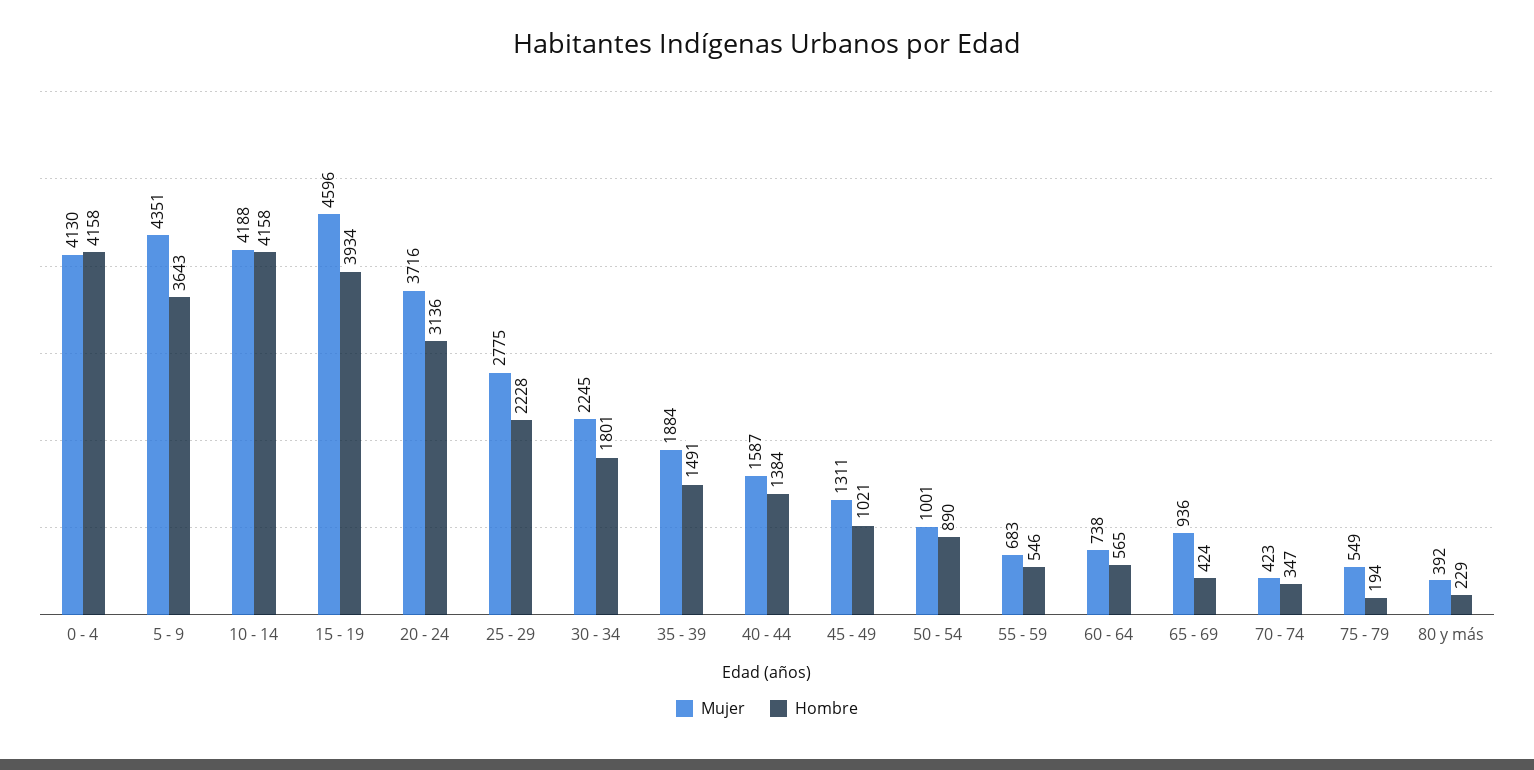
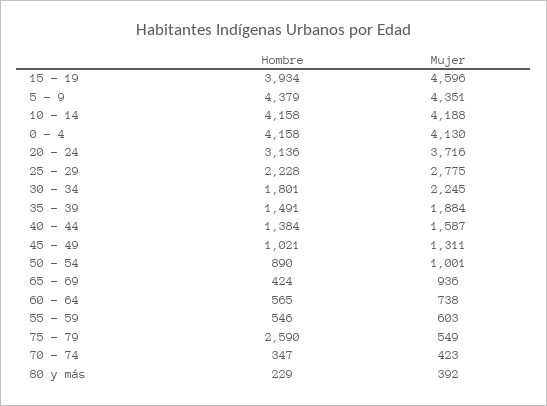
  {
    "Mujer": {
      "0 - 4": 4130,
      "5 - 9": 4351,
      "10 - 14": 4188,
      "15 - 19": 4596,
      "20 - 24": 3716,
      "25 - 29": 2775,
      "30 - 34": 2245,
      "35 - 39": 1884,
      "40 - 44": 1587,
      "45 - 49": 1311,
      "50 - 54": 1001,
-     "55 - 59": 683,
+     "55 - 59": 603,
      "60 - 64": 738,
      "65 - 69": 936,
      "70 - 74": 423,
      "75 - 79": 549,
      "80 y más": 392
    },
    "Hombre": {
      "0 - 4": 4158,
-     "5 - 9": 3643,
+     "5 - 9": 4379,
      "10 - 14": 4158,
      "15 - 19": 3934,
      "20 - 24": 3136,
      "25 - 29": 2228,
      "30 - 34": 1801,
      "35 - 39": 1491,
      "40 - 44": 1384,
      "45 - 49": 1021,
      "50 - 54": 890,
      "55 - 59": 546,
      "60 - 64": 565,
      "65 - 69": 424,
      "70 - 74": 347,
-     "75 - 79": 194,
+     "75 - 79": 2590,
      "80 y más": 229
    }
  }

